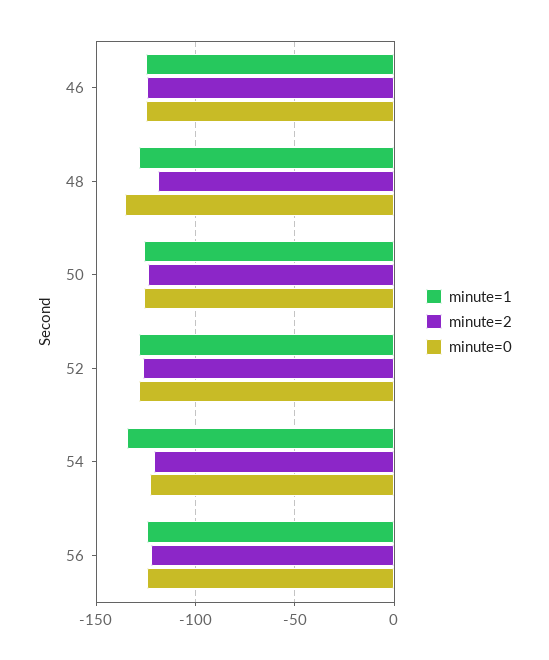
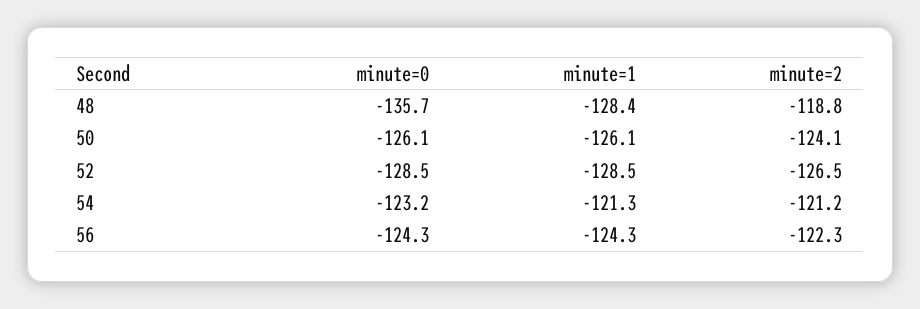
  {
    "minute=1": {
-     "46": -125,
      "48": -128.4,
      "50": -126.1,
      "52": -128.5,
-     "54": -135,
+     "54": -121.3,
      "56": -124.3
    },
    "minute=2": {
-     "46": -125,
      "48": -118.8,
      "50": -124.1,
      "52": -126.5,
      "54": -121.2,
      "56": -122.3
    },
    "minute=0": {
-     "46": -125,
      "48": -135.7,
      "50": -126.1,
      "52": -128.5,
      "54": -123.2,
      "56": -124.3
    }
  }

